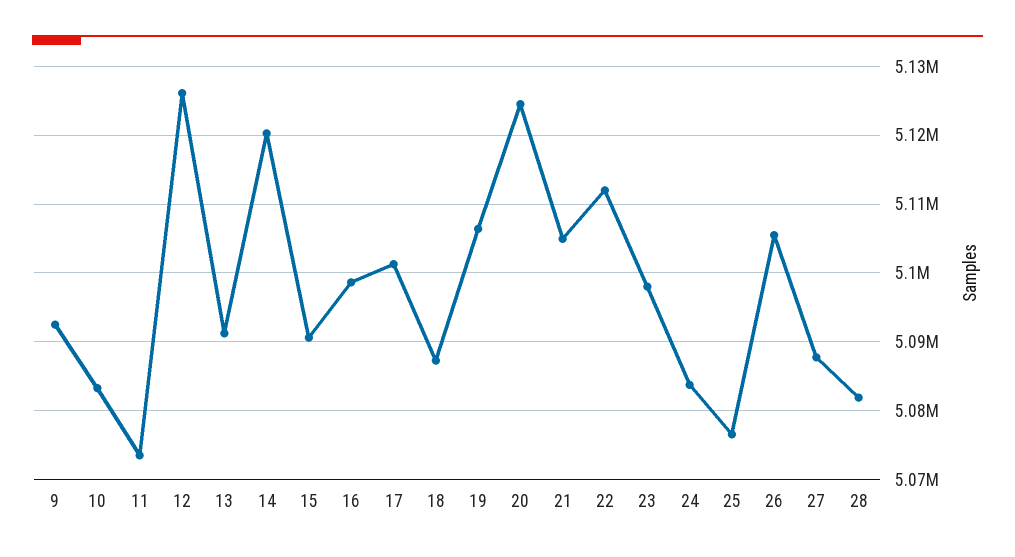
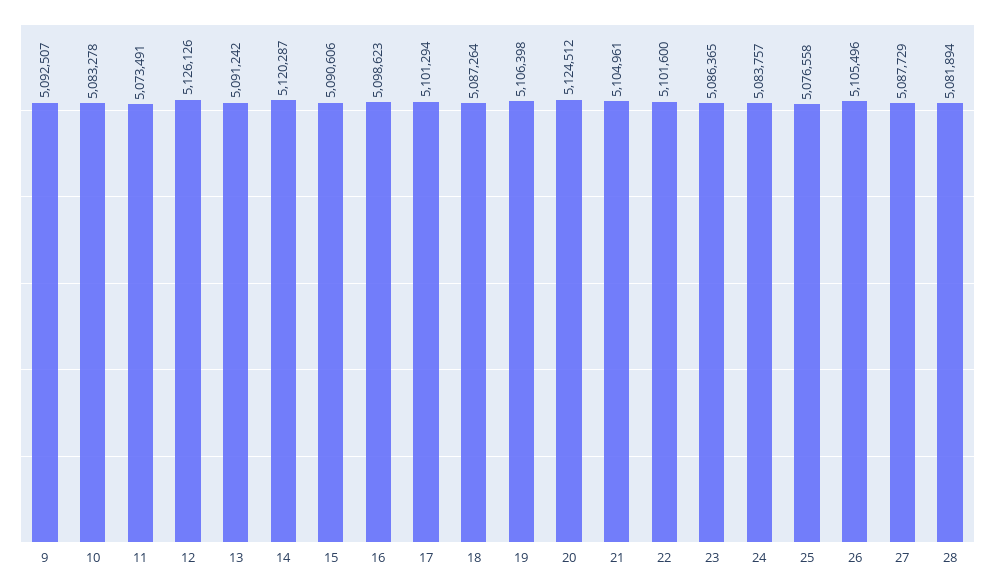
  {
    "9": 5092507,
    "10": 5083278,
    "11": 5073491,
    "12": 5126126,
    "13": 5091242,
    "14": 5120287,
    "15": 5090606,
    "16": 5098623,
    "17": 5101294,
    "18": 5087264,
    "19": 5106398,
    "20": 5124512,
    "21": 5104961,
-   "22": 5112000,
+   "22": 5101600,
-   "23": 5098000,
+   "23": 5086365,
    "24": 5083757,
    "25": 5076558,
    "26": 5105496,
    "27": 5087729,
    "28": 5081894
  }

